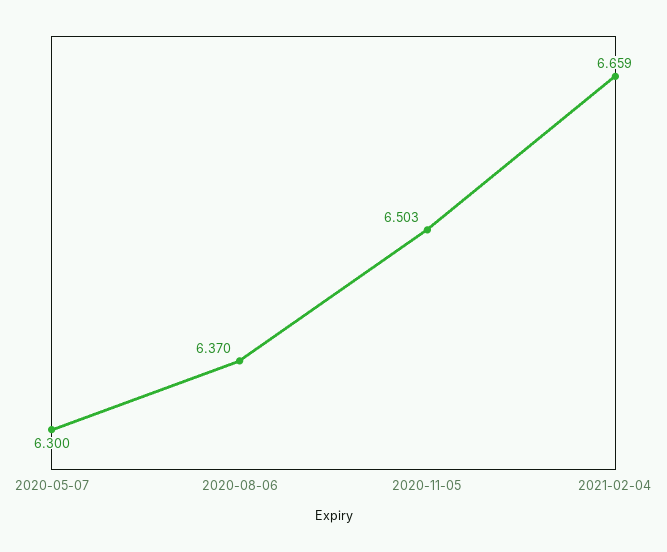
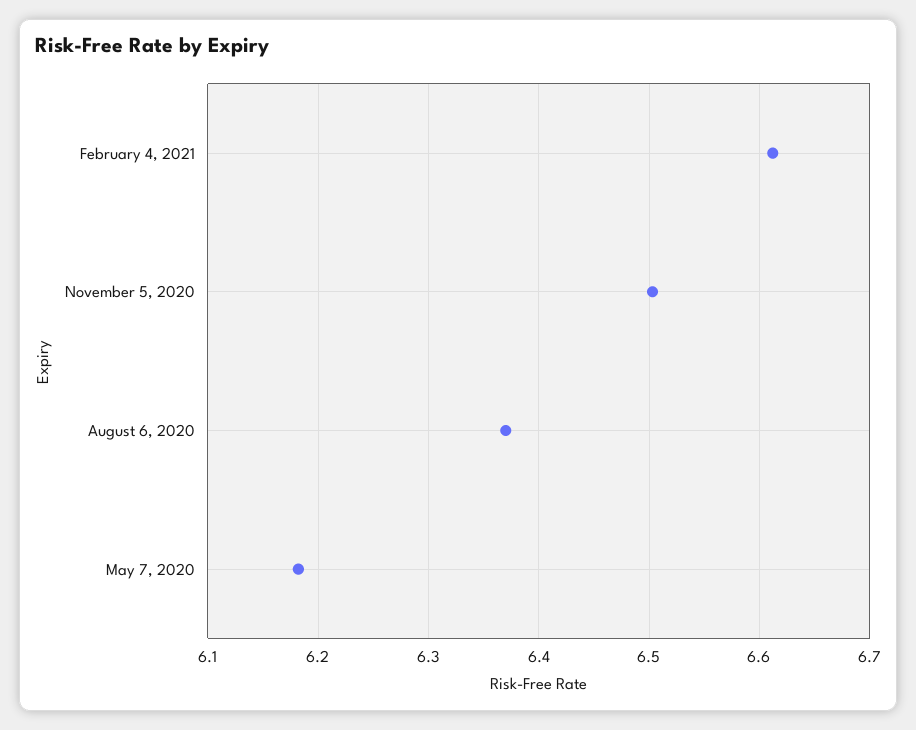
  {
-   "2020-05-07": 6.3,
+   "2020-05-07": 6.18,
    "2020-08-06": 6.37,
    "2020-11-05": 6.503,
-   "2021-02-04": 6.659
+   "2021-02-04": 6.61
  }

